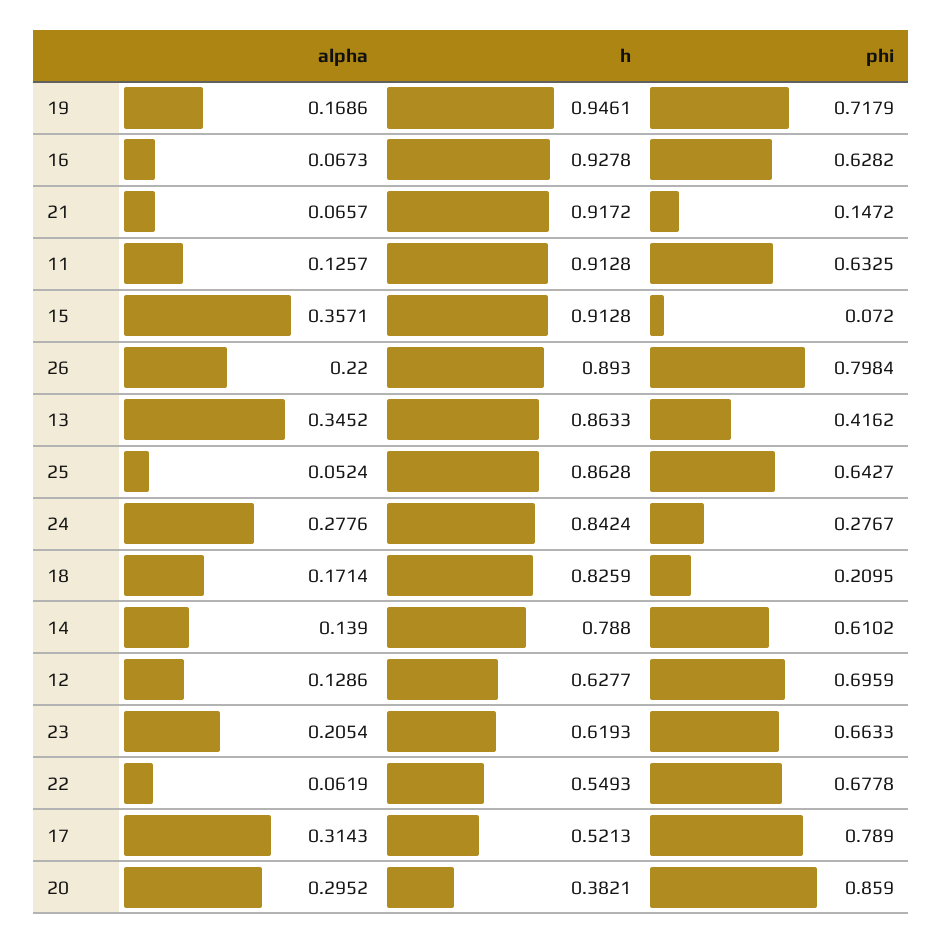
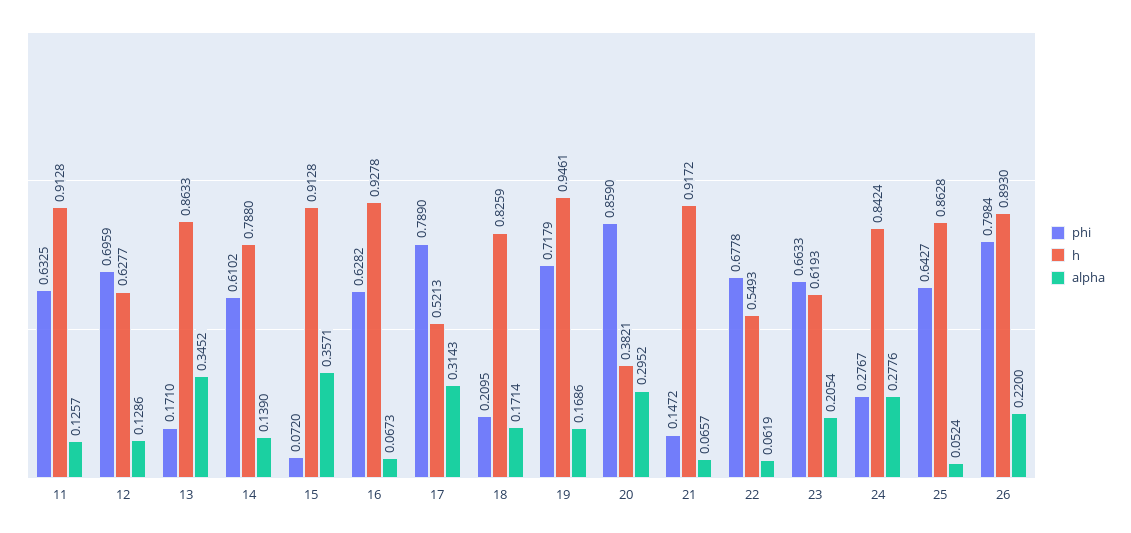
  {
    "alpha": {
      "19": 0.1686,
      "16": 0.0673,
      "21": 0.0657,
      "11": 0.1257,
      "15": 0.3571,
      "26": 0.22,
      "13": 0.3452,
      "25": 0.0524,
      "24": 0.2776,
      "18": 0.1714,
      "14": 0.139,
      "12": 0.1286,
      "23": 0.2054,
      "22": 0.0619,
      "17": 0.3143,
      "20": 0.2952
    },
    "h": {
      "19": 0.9461,
      "16": 0.9278,
      "21": 0.9172,
      "11": 0.9128,
      "15": 0.9128,
      "26": 0.893,
      "13": 0.8633,
      "25": 0.8628,
      "24": 0.8424,
      "18": 0.8259,
      "14": 0.788,
      "12": 0.6277,
      "23": 0.6193,
      "22": 0.5493,
      "17": 0.5213,
      "20": 0.3821
    },
    "phi": {
      "19": 0.7179,
      "16": 0.6282,
      "21": 0.1472,
      "11": 0.6325,
      "15": 0.072,
      "26": 0.7984,
-     "13": 0.4162,
+     "13": 0.171,
      "25": 0.6427,
      "24": 0.2767,
      "18": 0.2095,
      "14": 0.6102,
      "12": 0.6959,
      "23": 0.6633,
      "22": 0.6778,
      "17": 0.789,
      "20": 0.859
    }
  }

